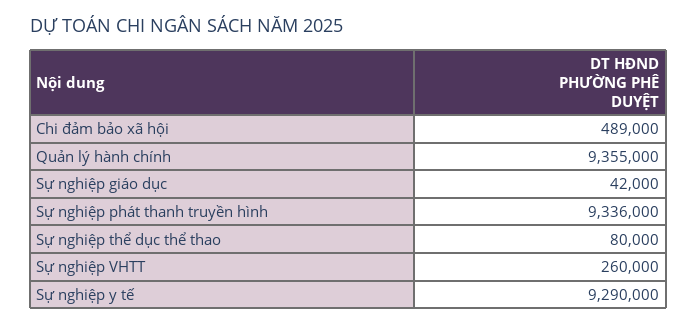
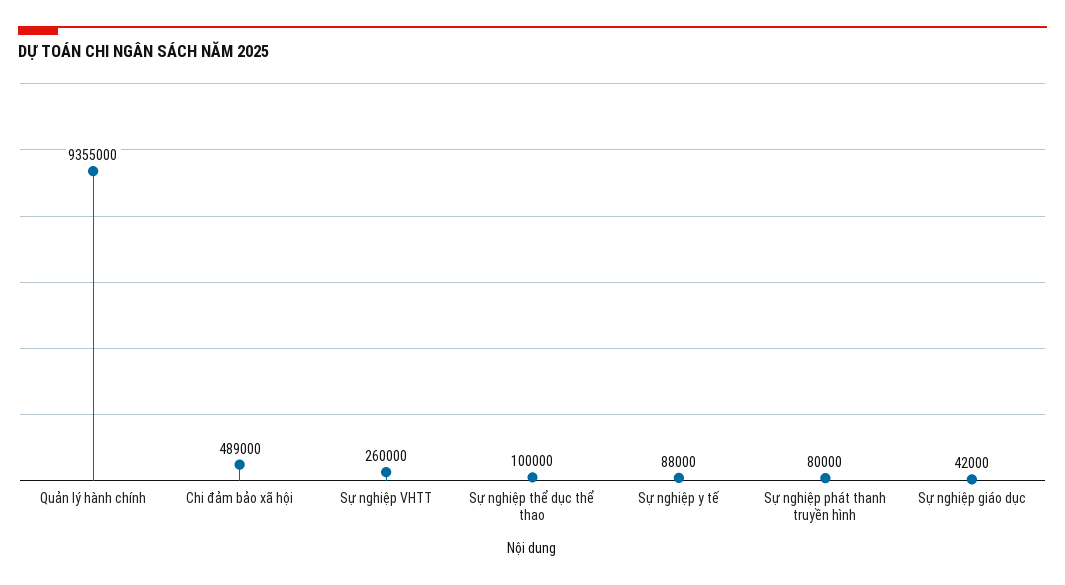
  {
    "Chi đảm bảo xã hội": 489000,
    "Quản lý hành chính": 9355000,
    "Sự nghiệp giáo dục": 42000,
-   "Sự nghiệp phát thanh truyền hình": 9336000,
+   "Sự nghiệp phát thanh truyền hình": 80000,
-   "Sự nghiệp thể dục thể thao": 80000,
+   "Sự nghiệp thể dục thể thao": 100000,
    "Sự nghiệp VHTT": 260000,
-   "Sự nghiệp y tế": 9290000
+   "Sự nghiệp y tế": 88000
  }

